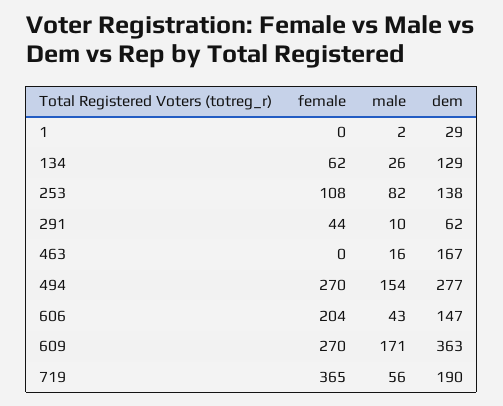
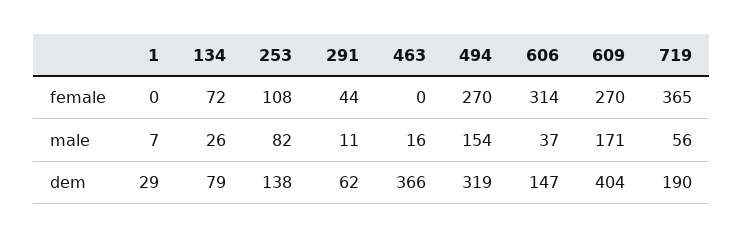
  {
    "female": {
      "1": 0,
-     "134": 62,
+     "134": 72,
      "253": 108,
      "291": 44,
      "463": 0,
      "494": 270,
-     "606": 204,
+     "606": 314,
      "609": 270,
      "719": 365
    },
    "male": {
-     "1": 2,
+     "1": 7,
      "134": 26,
      "253": 82,
-     "291": 10,
+     "291": 11,
      "463": 16,
      "494": 154,
-     "606": 43,
+     "606": 37,
      "609": 171,
      "719": 56
    },
    "dem": {
      "1": 29,
-     "134": 129,
+     "134": 79,
      "253": 138,
      "291": 62,
-     "463": 167,
+     "463": 366,
-     "494": 277,
+     "494": 319,
      "606": 147,
-     "609": 363,
+     "609": 404,
      "719": 190
    }
  }

